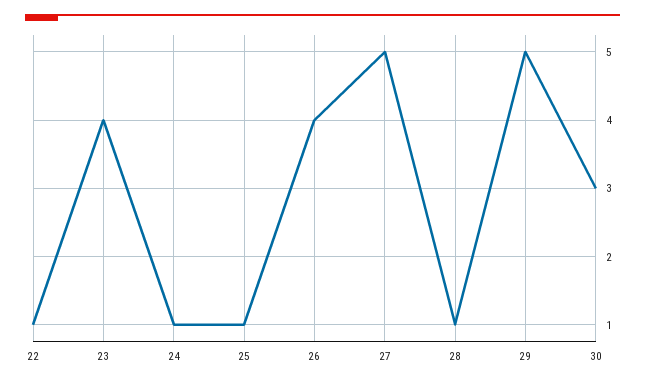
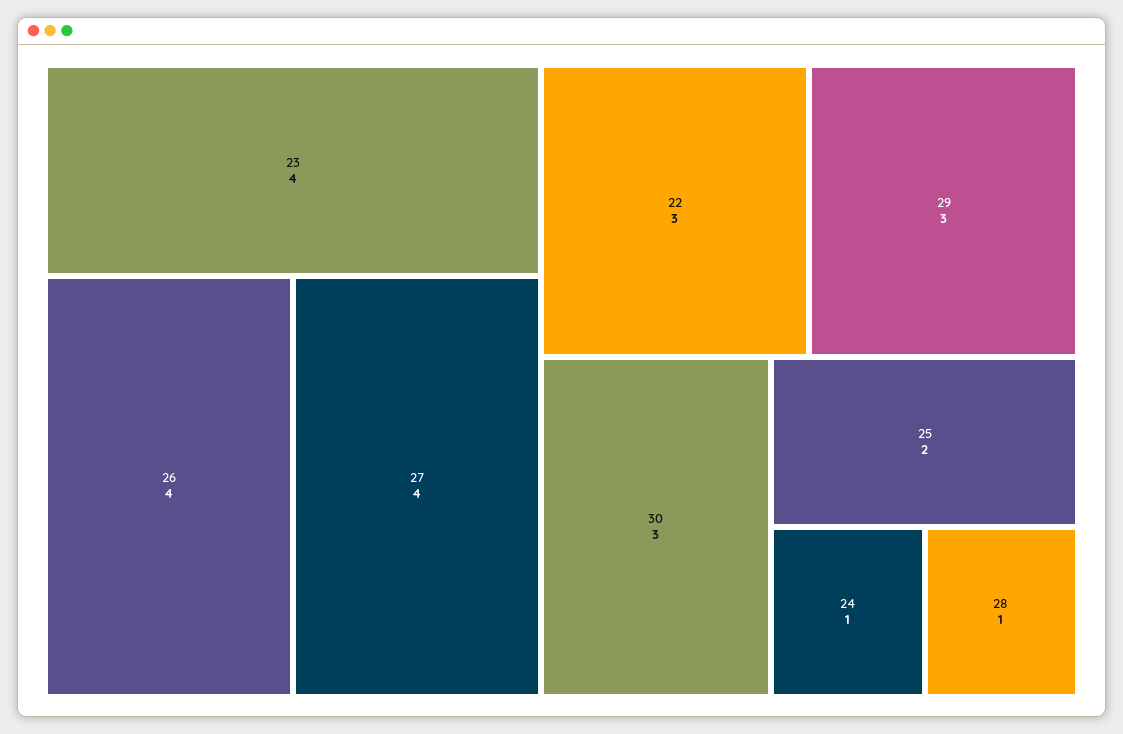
  {
-   "22": 1,
+   "22": 3,
    "23": 4,
    "24": 1,
-   "25": 1,
+   "25": 2,
    "26": 4,
-   "27": 5,
+   "27": 4,
    "28": 1,
-   "29": 5,
+   "29": 3,
    "30": 3
  }

